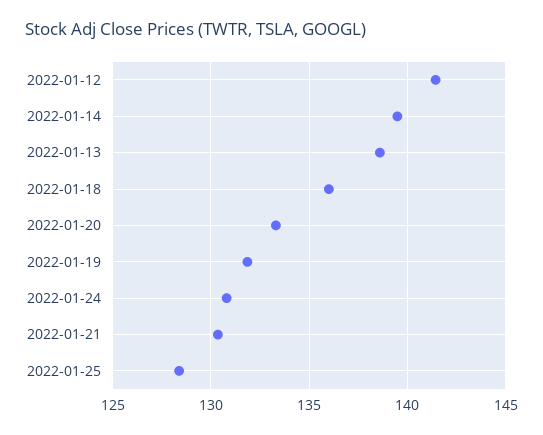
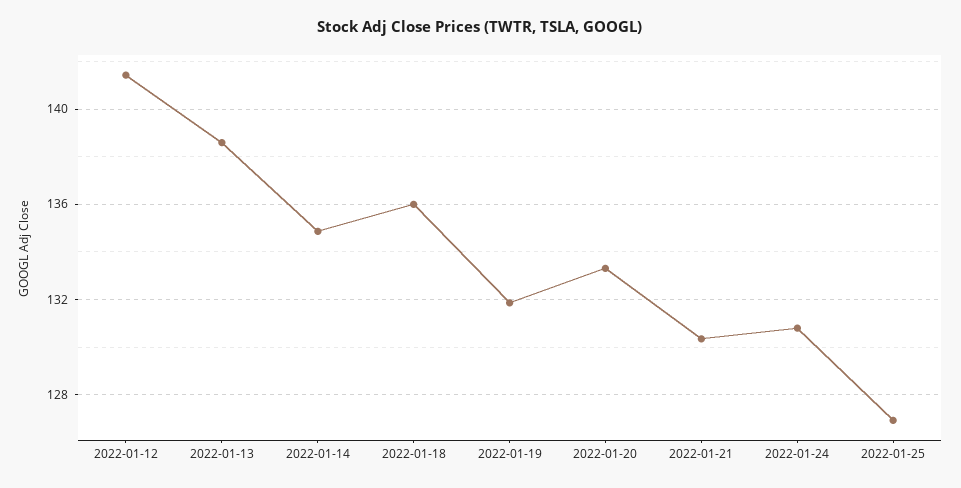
  {
    "2022-01-12": 141.5,
-   "2022-01-14": 139.5,
+   "2022-01-14": 135,
    "2022-01-13": 138.5,
    "2022-01-18": 136,
    "2022-01-20": 133.5,
    "2022-01-19": 132,
    "2022-01-24": 131,
    "2022-01-21": 130.5,
-   "2022-01-25": 128.5
+   "2022-01-25": 127
  }

